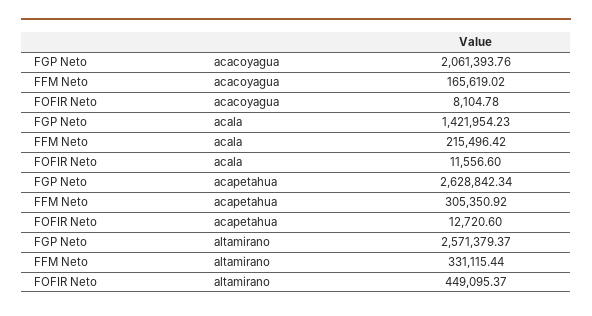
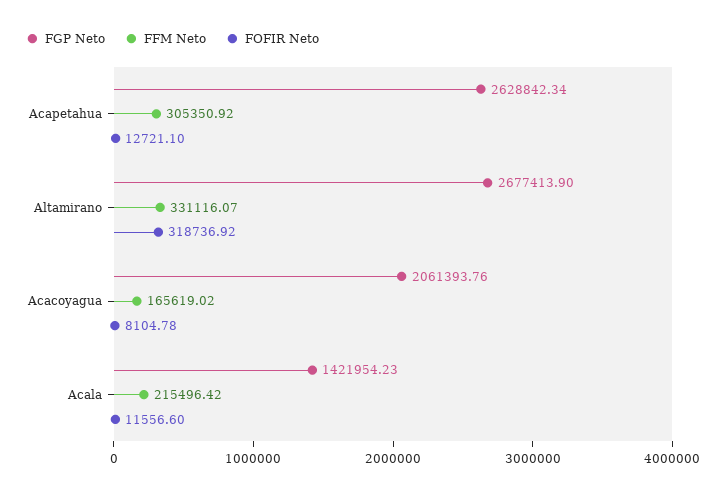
  {
    "FGP Neto": {
      "acacoyagua": 2061393.76,
      "acala": 1421954.23,
      "acapetahua": 2628842.34,
-     "altamirano": 2571379.37
+     "altamirano": 2677413.9
    },
    "FFM Neto": {
      "acacoyagua": 165619.02,
      "acala": 215496.42,
      "acapetahua": 305350.92,
-     "altamirano": 331115.44
+     "altamirano": 331116.07
    },
    "FOFIR Neto": {
      "acacoyagua": 8104.78,
      "acala": 11556.6,
-     "acapetahua": 12720.6,
+     "acapetahua": 12721.1,
-     "altamirano": 449095.37
+     "altamirano": 318736.92
    }
  }

